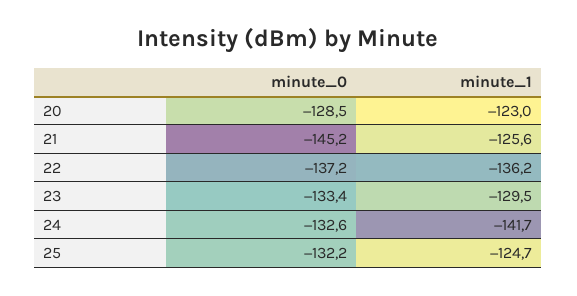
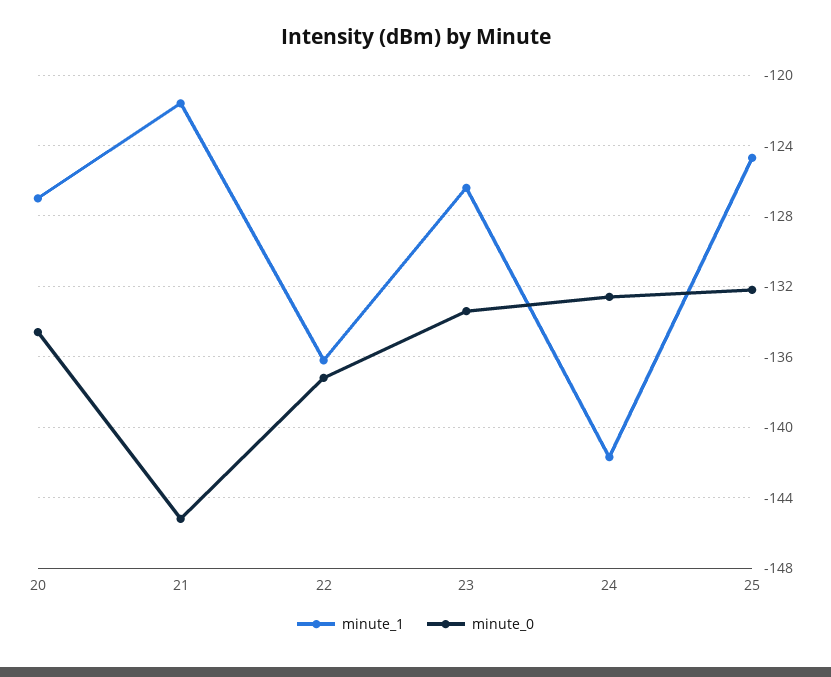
  {
    "minute_0": {
-     "20": -128.5,
+     "20": -134.5,
      "21": -145.2,
      "22": -137.2,
      "23": -133.4,
      "24": -132.6,
      "25": -132.2
    },
    "minute_1": {
-     "20": -123,
+     "20": -127,
-     "21": -125.6,
+     "21": -121.5,
      "22": -136.2,
-     "23": -129.5,
+     "23": -126.5,
      "24": -141.7,
      "25": -124.7
    }
  }

